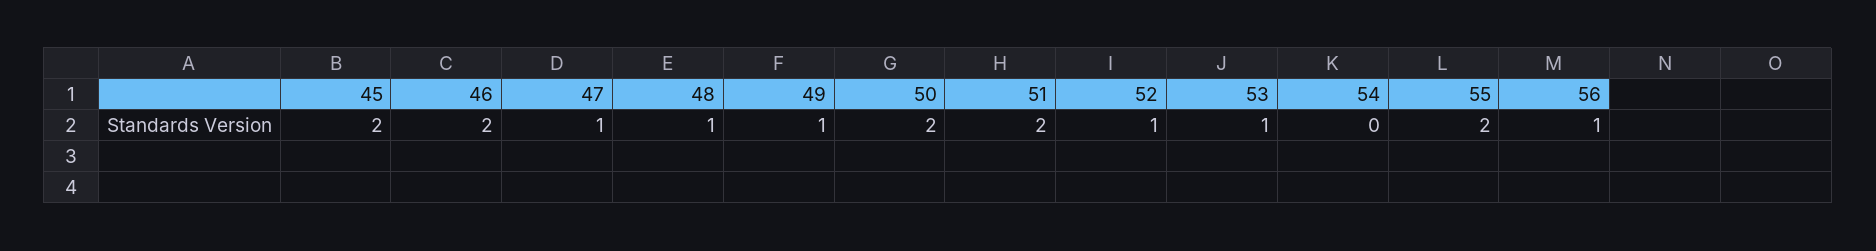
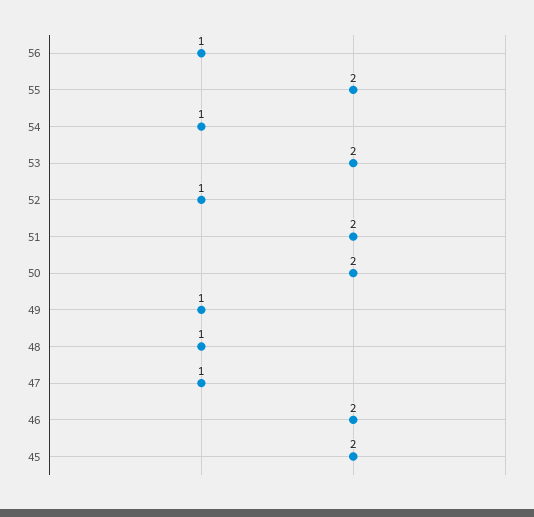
  {
    "45": 2,
    "46": 2,
    "47": 1,
    "48": 1,
    "49": 1,
    "50": 2,
    "51": 2,
    "52": 1,
-   "53": 1,
+   "53": 2,
-   "54": 0,
+   "54": 1,
    "55": 2,
    "56": 1
  }

